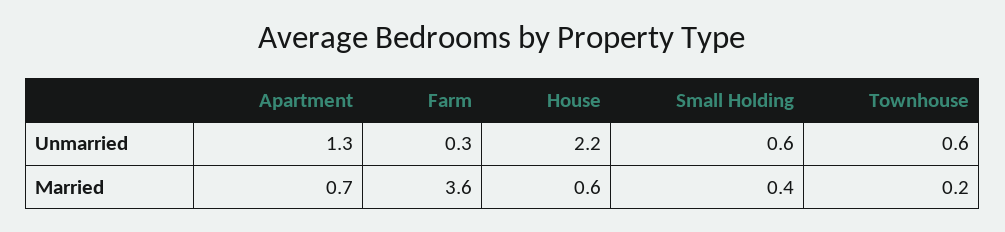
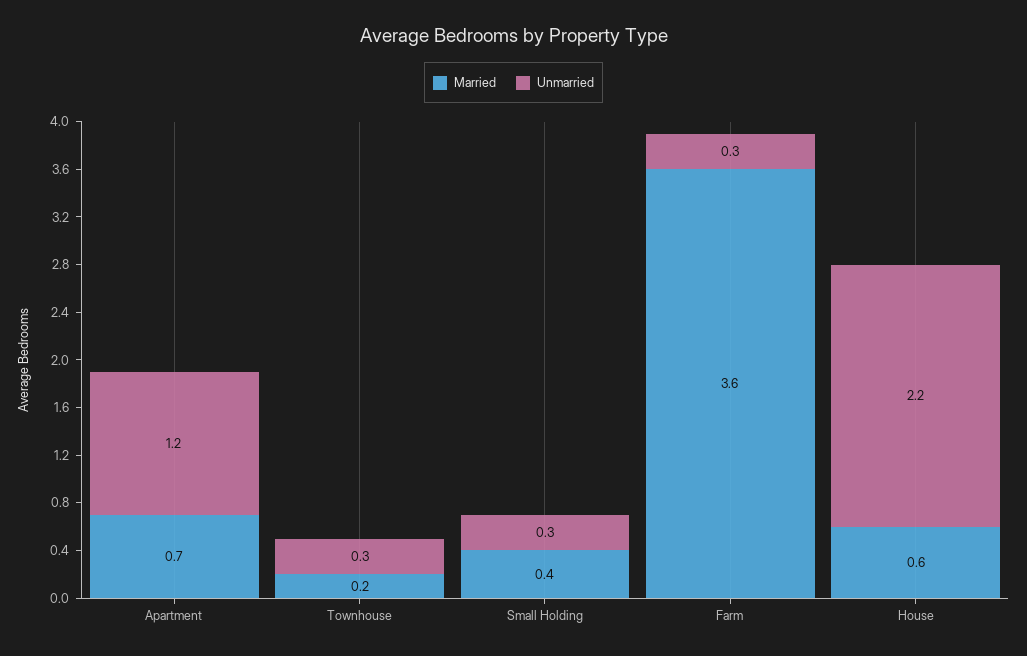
  {
    "Unmarried": {
-     "Apartment": 1.3,
+     "Apartment": 1.2,
      "Farm": 0.3,
      "House": 2.2,
-     "Small Holding": 0.6,
+     "Small Holding": 0.3,
-     "Townhouse": 0.6
+     "Townhouse": 0.3
    },
    "Married": {
      "Apartment": 0.7,
      "Farm": 3.6,
      "House": 0.6,
      "Small Holding": 0.4,
      "Townhouse": 0.2
    }
  }

